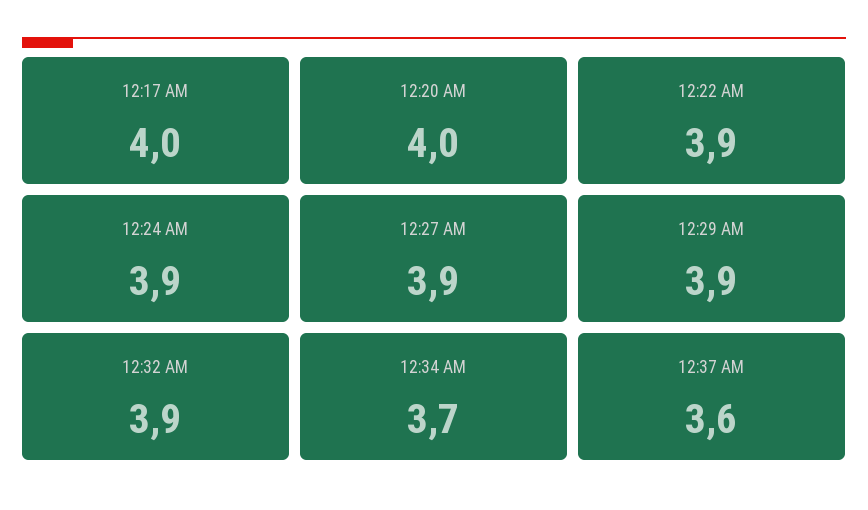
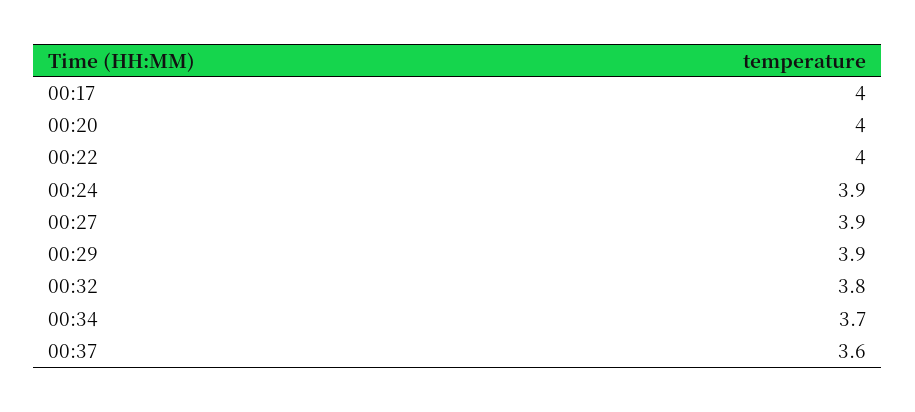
  {
    "12:17 AM": 4,
    "12:20 AM": 4,
-   "12:22 AM": 3.9,
+   "12:22 AM": 4,
    "12:24 AM": 3.9,
    "12:27 AM": 3.9,
    "12:29 AM": 3.9,
-   "12:32 AM": 3.9,
+   "12:32 AM": 3.8,
    "12:34 AM": 3.7,
    "12:37 AM": 3.6
  }

